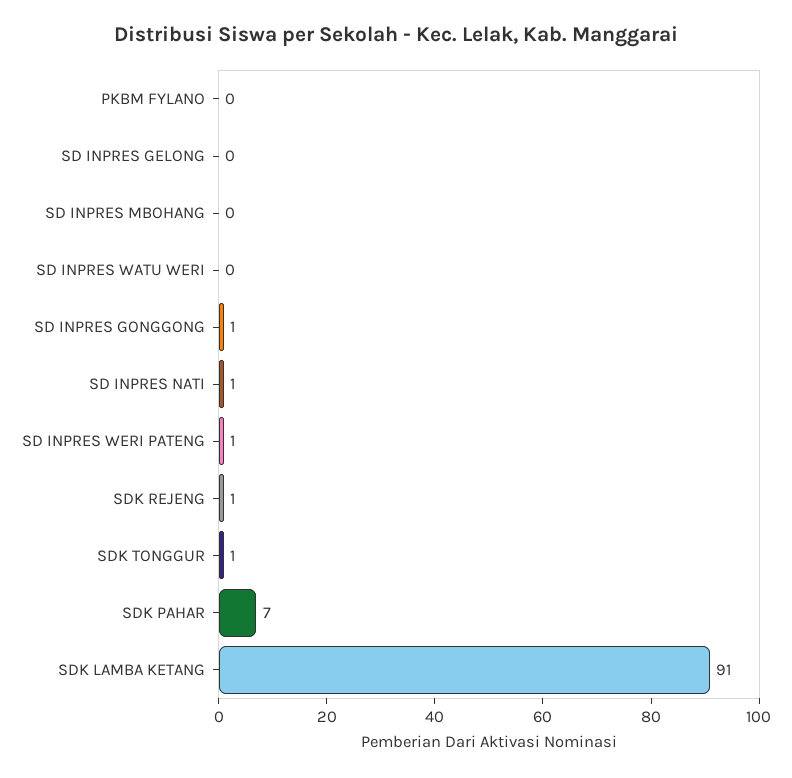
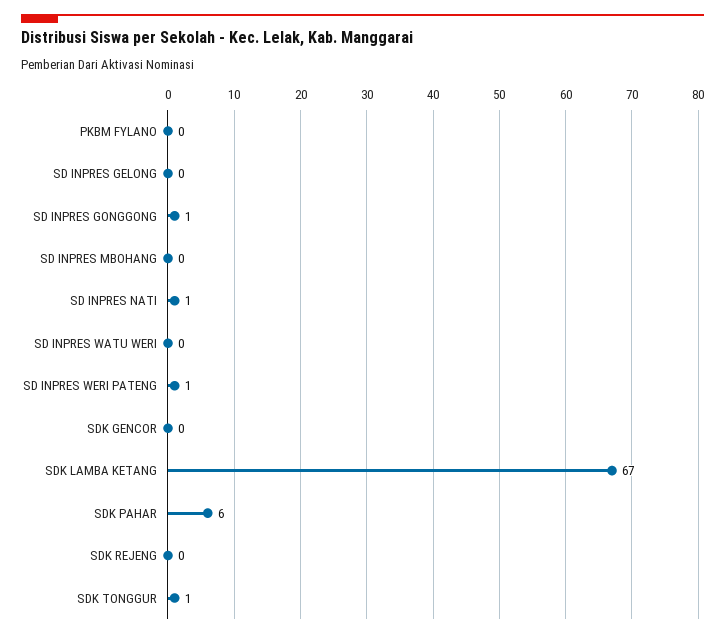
  {
    "PKBM FYLANO": 0,
    "SD INPRES GELONG": 0,
    "SD INPRES MBOHANG": 0,
    "SD INPRES WATU WERI": 0,
    "SD INPRES GONGGONG": 1,
    "SD INPRES NATI": 1,
    "SD INPRES WERI PATENG": 1,
-   "SDK REJENG": 1,
+   "SDK REJENG": 0,
    "SDK TONGGUR": 1,
-   "SDK PAHAR": 7,
+   "SDK PAHAR": 6,
-   "SDK LAMBA KETANG": 91
+   "SDK LAMBA KETANG": 67,
+   "SDK GENCOR": 0
  }

